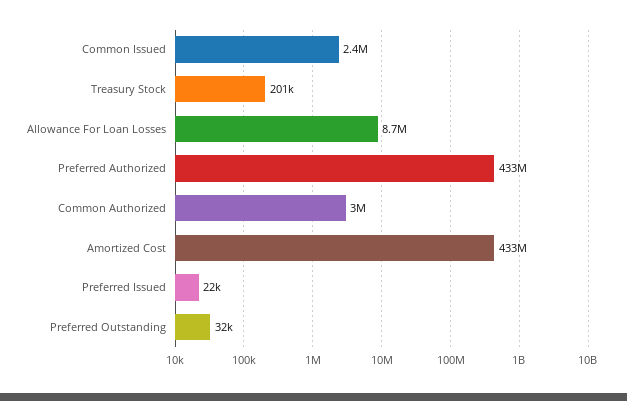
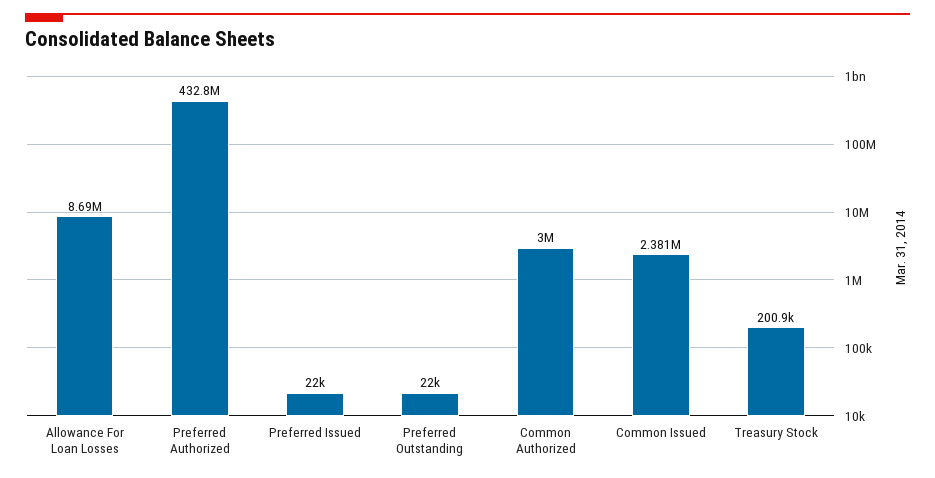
  {
    "Common Issued": 2381000,
    "Treasury Stock": 200900,
    "Allowance For Loan Losses": 8690000,
    "Preferred Authorized": 432800000,
    "Common Authorized": 3000000,
-   "Amortized Cost": 433000000,
    "Preferred Issued": 22000,
-   "Preferred Outstanding": 32000
+   "Preferred Outstanding": 22000
  }

